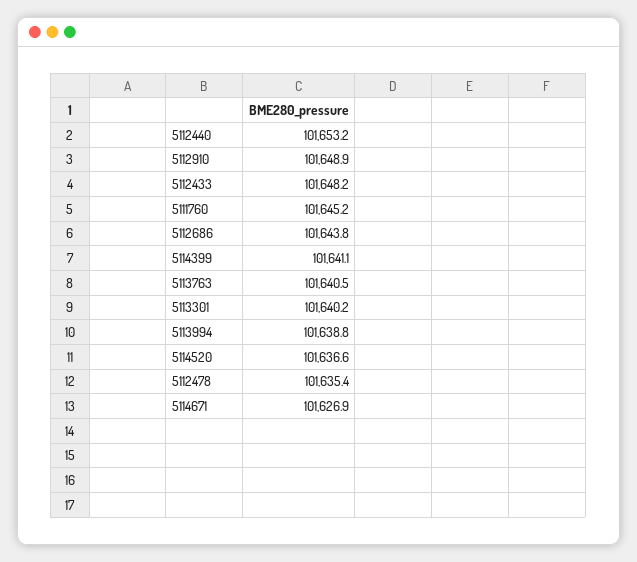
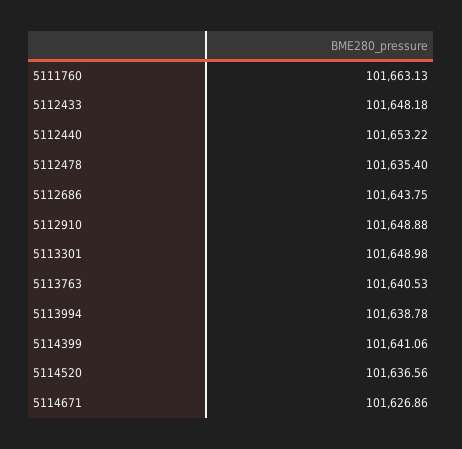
  {
    "5112440": 101653.22,
    "5112910": 101648.88,
    "5112433": 101648.18,
-   "5111760": 101645.2,
+   "5111760": 101663.13,
    "5112686": 101643.75,
    "5114399": 101641.06,
    "5113763": 101640.53,
-   "5113301": 101640.2,
+   "5113301": 101648.98,
    "5113994": 101638.78,
    "5114520": 101636.56,
    "5112478": 101635.4,
    "5114671": 101626.86
  }

